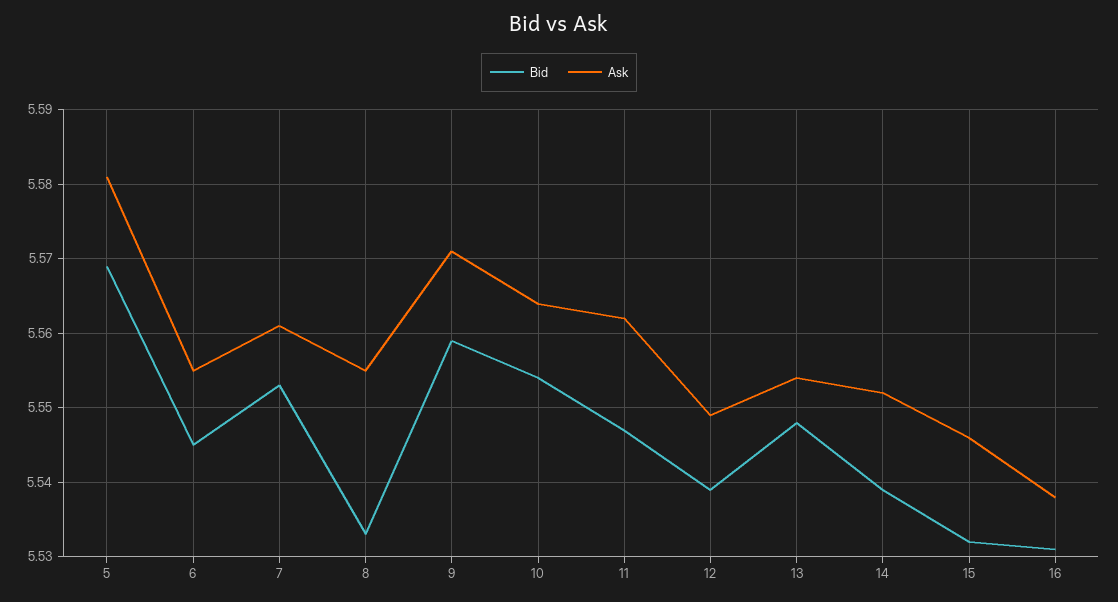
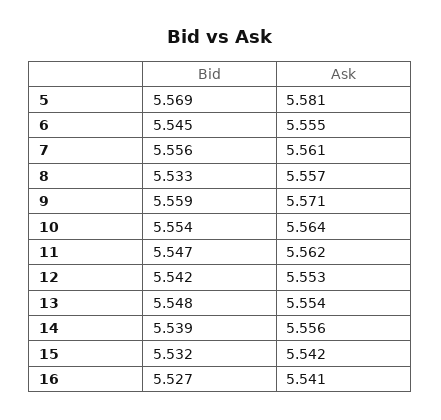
  {
    "Bid": {
      "5": 5.569,
      "6": 5.545,
-     "7": 5.553,
+     "7": 5.556,
      "8": 5.533,
      "9": 5.559,
      "10": 5.554,
      "11": 5.547,
-     "12": 5.539,
+     "12": 5.542,
      "13": 5.548,
      "14": 5.539,
      "15": 5.532,
-     "16": 5.531
+     "16": 5.527
    },
    "Ask": {
      "5": 5.581,
      "6": 5.555,
      "7": 5.561,
-     "8": 5.555,
+     "8": 5.557,
      "9": 5.571,
      "10": 5.564,
      "11": 5.562,
-     "12": 5.549,
+     "12": 5.553,
      "13": 5.554,
-     "14": 5.552,
+     "14": 5.556,
-     "15": 5.546,
+     "15": 5.542,
-     "16": 5.538
+     "16": 5.541
    }
  }

